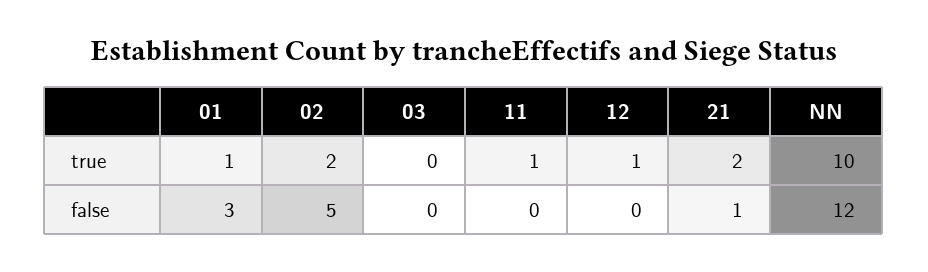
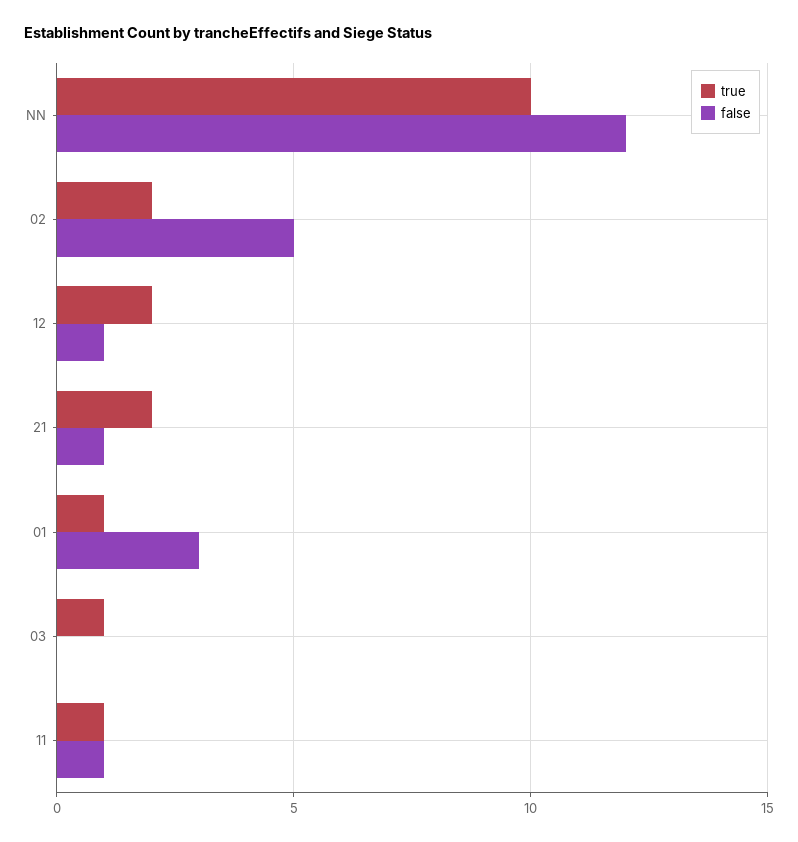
  {
    "true": {
      "01": 1,
      "02": 2,
-     "03": 0,
+     "03": 1,
      "11": 1,
-     "12": 1,
+     "12": 2,
      "21": 2,
      "NN": 10
    },
    "false": {
      "01": 3,
      "02": 5,
      "03": 0,
-     "11": 0,
+     "11": 1,
-     "12": 0,
+     "12": 1,
      "21": 1,
      "NN": 12
    }
  }

